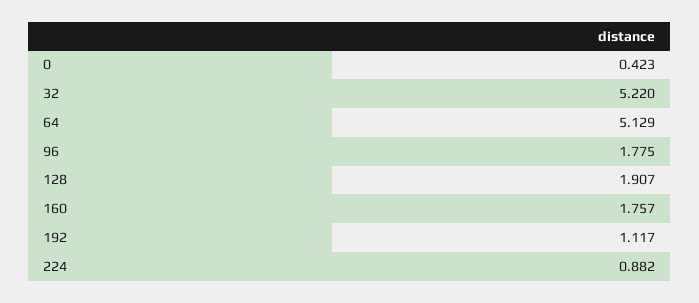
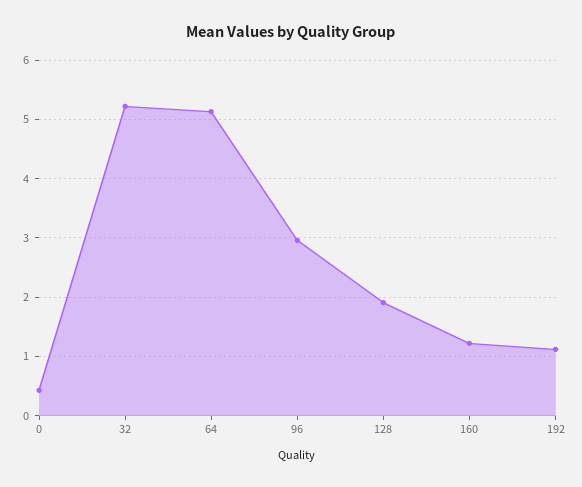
  {
    "0": 0.423,
    "32": 5.22,
    "64": 5.129,
-   "96": 1.775,
+   "96": 3,
    "128": 1.907,
-   "160": 1.757,
+   "160": 1.2,
-   "192": 1.117,
+   "192": 1.117
-   "224": 0.882
  }

